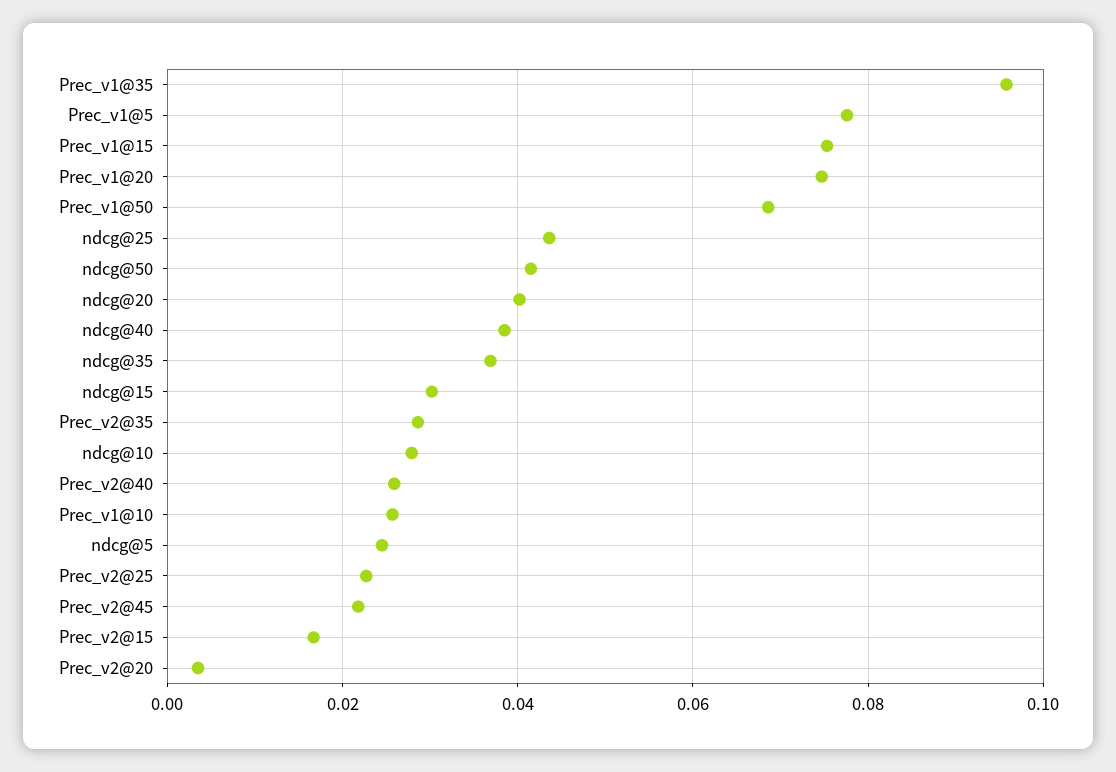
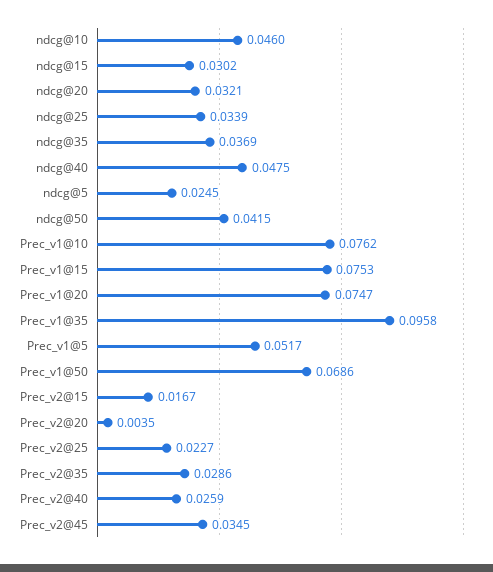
  {
    "Prec_v1@35": 0.0958,
-   "Prec_v1@5": 0.078,
+   "Prec_v1@5": 0.0517,
    "Prec_v1@15": 0.0753,
    "Prec_v1@20": 0.0747,
    "Prec_v1@50": 0.0686,
-   "ndcg@25": 0.044,
+   "ndcg@25": 0.0339,
    "ndcg@50": 0.0415,
-   "ndcg@20": 0.04,
+   "ndcg@20": 0.0321,
-   "ndcg@40": 0.038,
+   "ndcg@40": 0.0475,
    "ndcg@35": 0.0369,
    "ndcg@15": 0.0302,
    "Prec_v2@35": 0.0286,
-   "ndcg@10": 0.028,
+   "ndcg@10": 0.046,
    "Prec_v2@40": 0.0259,
-   "Prec_v1@10": 0.026,
+   "Prec_v1@10": 0.0762,
    "ndcg@5": 0.0245,
    "Prec_v2@25": 0.0227,
-   "Prec_v2@45": 0.022,
+   "Prec_v2@45": 0.0345,
    "Prec_v2@15": 0.0167,
    "Prec_v2@20": 0.0035
  }

